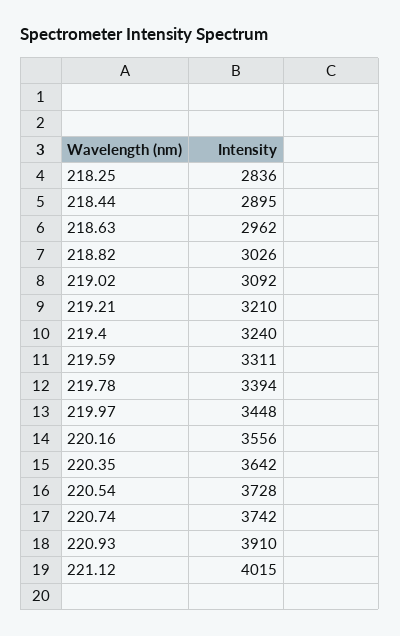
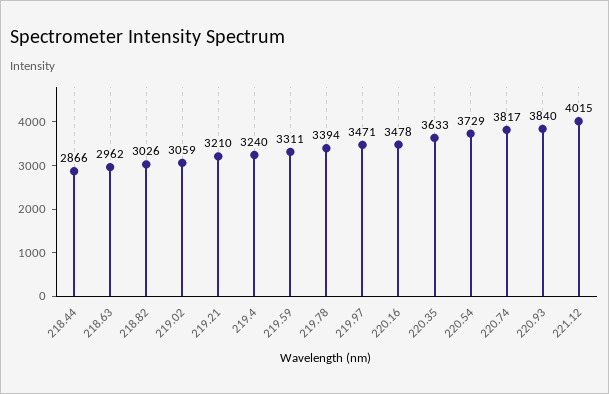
  {
-   "218.25": 2836,
-   "218.44": 2895,
+   "218.44": 2866,
    "218.63": 2962,
    "218.82": 3026,
-   "219.02": 3092,
+   "219.02": 3059,
    "219.21": 3210,
    "219.4": 3240,
    "219.59": 3311,
    "219.78": 3394,
-   "219.97": 3448,
+   "219.97": 3471,
-   "220.16": 3556,
+   "220.16": 3478,
-   "220.35": 3642,
+   "220.35": 3633,
-   "220.54": 3728,
+   "220.54": 3729,
-   "220.74": 3742,
+   "220.74": 3817,
-   "220.93": 3910,
+   "220.93": 3840,
    "221.12": 4015
  }

